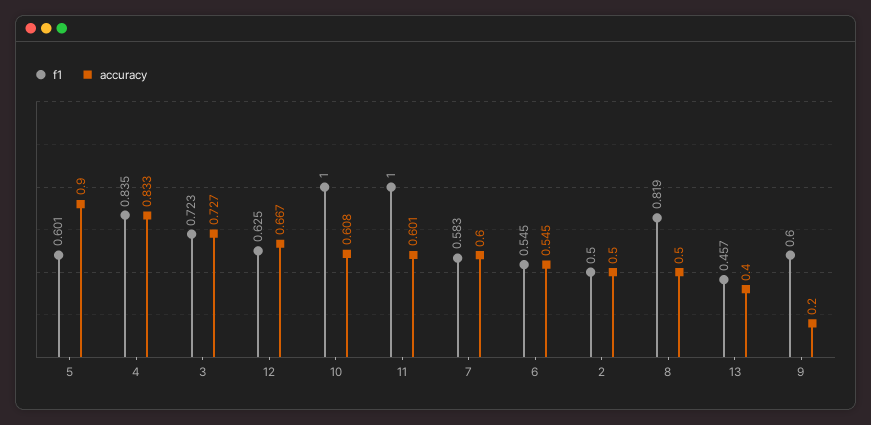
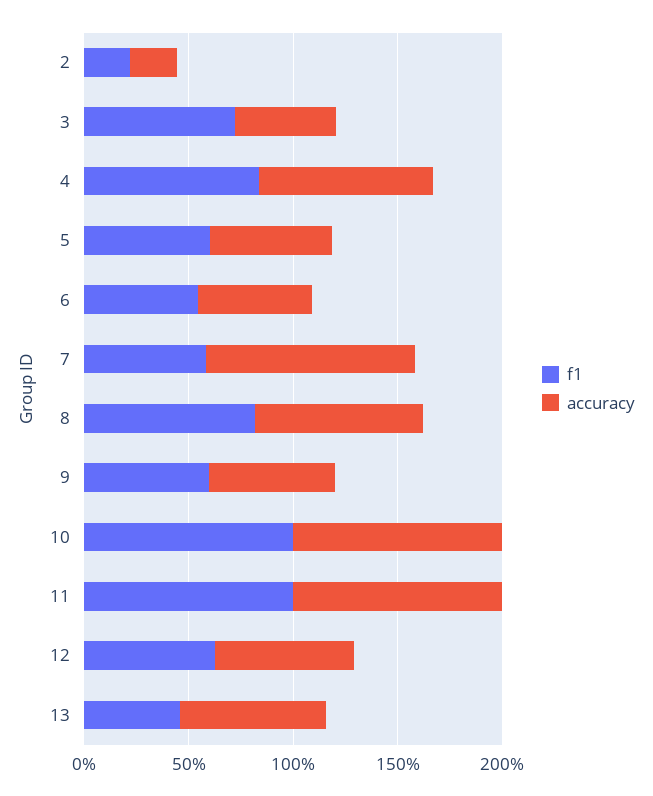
  {
    "f1": {
      "5": 0.601,
      "4": 0.835,
      "3": 0.723,
      "12": 0.625,
      "10": 1,
      "11": 1,
      "7": 0.583,
      "6": 0.545,
-     "2": 0.5,
+     "2": 0.2,
      "8": 0.819,
      "13": 0.457,
      "9": 0.6
    },
    "accuracy": {
-     "5": 0.9,
+     "5": 0.6,
      "4": 0.833,
-     "3": 0.727,
+     "3": 0.5,
      "12": 0.667,
-     "10": 0.608,
+     "10": 1,
-     "11": 0.601,
+     "11": 1,
-     "7": 0.6,
+     "7": 1,
      "6": 0.545,
-     "2": 0.5,
+     "2": 0.2,
-     "8": 0.5,
+     "8": 0.8,
-     "13": 0.4,
+     "13": 0.7,
-     "9": 0.2
+     "9": 0.6
    }
  }

